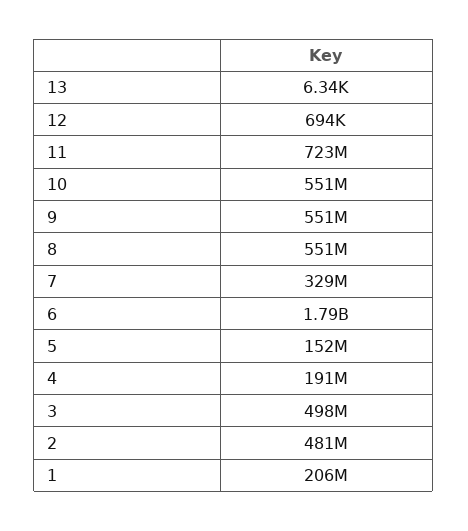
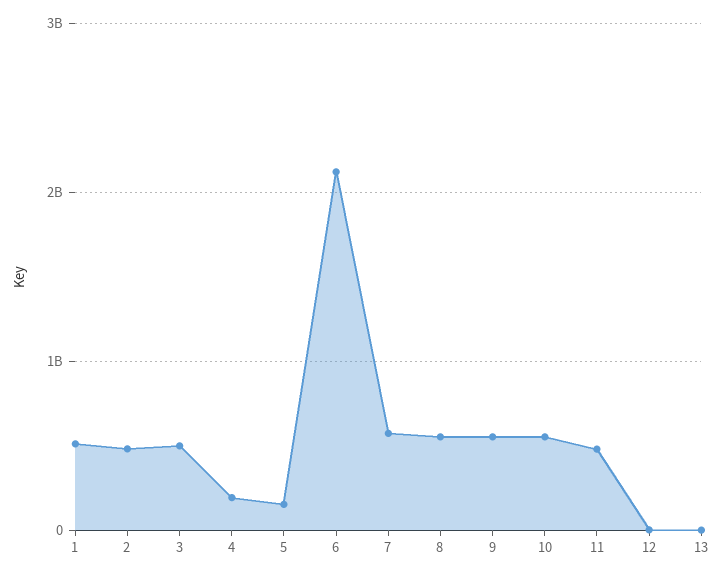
  {
    "13": 6340,
    "12": 694000,
-   "11": 723000000,
+   "11": 500000000,
    "10": 551000000,
    "9": 551000000,
    "8": 551000000,
-   "7": 329000000,
+   "7": 600000000,
-   "6": 1790000000,
+   "6": 2100000000,
    "5": 152000000,
    "4": 191000000,
    "3": 498000000,
    "2": 481000000,
-   "1": 206000000
+   "1": 500000000
  }

